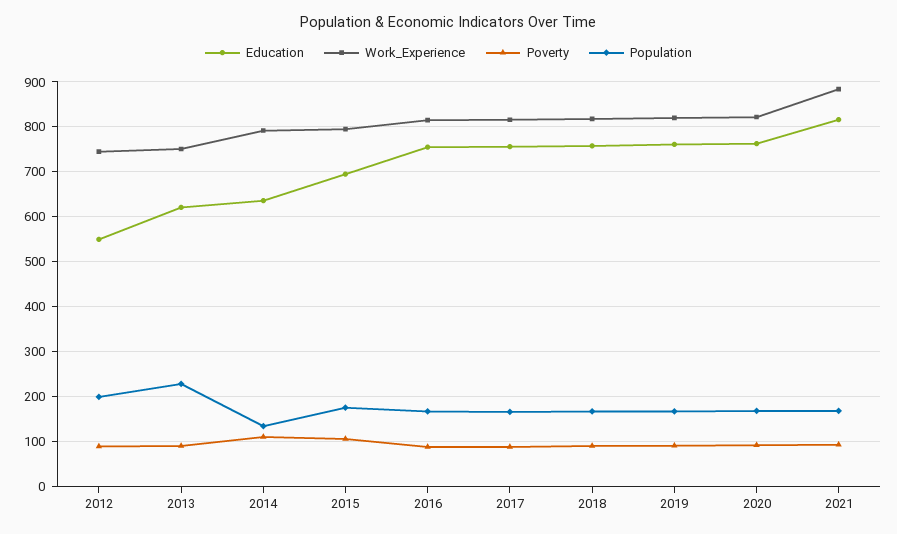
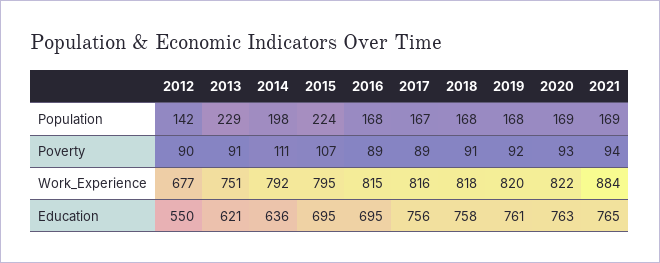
  {
    "Education": {
      "2012": 550,
      "2013": 621,
      "2014": 636,
      "2015": 695,
-     "2016": 760,
+     "2016": 695,
      "2017": 756,
      "2018": 758,
      "2019": 761,
      "2020": 763,
-     "2021": 820
+     "2021": 765
    },
    "Work_Experience": {
-     "2012": 740,
+     "2012": 677,
      "2013": 751,
      "2014": 792,
      "2015": 795,
      "2016": 815,
      "2017": 816,
      "2018": 818,
      "2019": 820,
      "2020": 822,
      "2021": 884
    },
    "Poverty": {
      "2012": 90,
      "2013": 91,
      "2014": 111,
      "2015": 107,
      "2016": 89,
      "2017": 89,
      "2018": 91,
      "2019": 92,
      "2020": 93,
      "2021": 94
    },
    "Population": {
-     "2012": 200,
+     "2012": 142,
      "2013": 229,
-     "2014": 140,
+     "2014": 198,
-     "2015": 180,
+     "2015": 224,
      "2016": 168,
      "2017": 167,
      "2018": 168,
      "2019": 168,
      "2020": 169,
      "2021": 169
    }
  }

